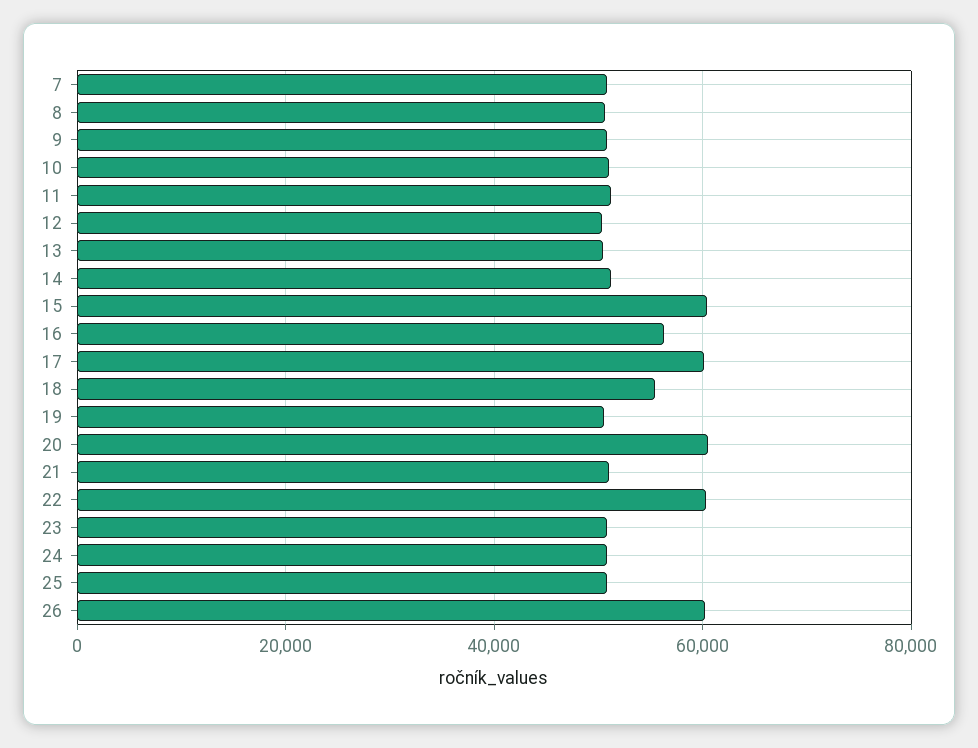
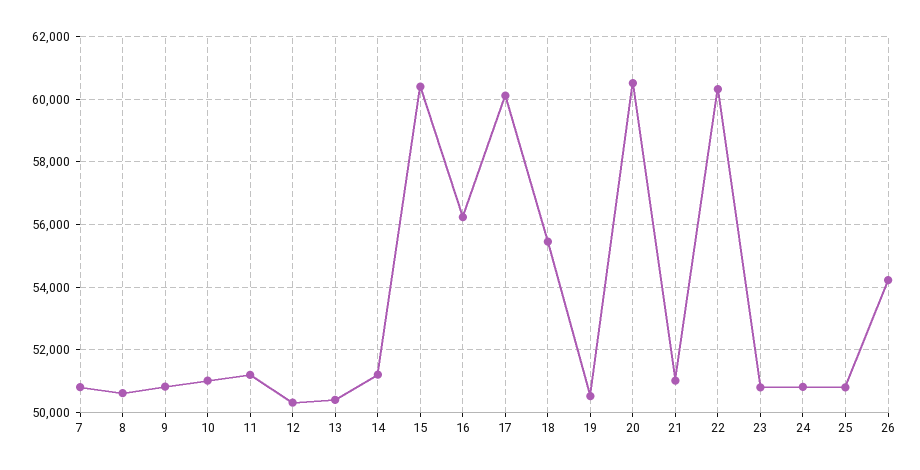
  {
    "7": 50800,
    "8": 50600,
    "9": 50800,
    "10": 51000,
    "11": 51200,
    "12": 50400,
    "13": 50400,
    "14": 51200,
    "15": 60400,
    "16": 56200,
    "17": 60200,
    "18": 55400,
    "19": 50600,
    "20": 60600,
    "21": 51000,
    "22": 60400,
    "23": 50800,
    "24": 50800,
    "25": 50800,
-   "26": 60000
+   "26": 54200
  }

